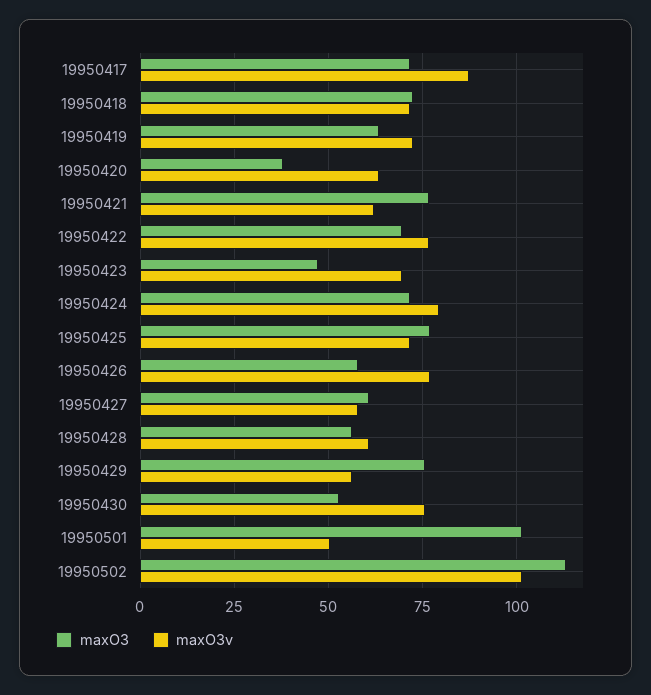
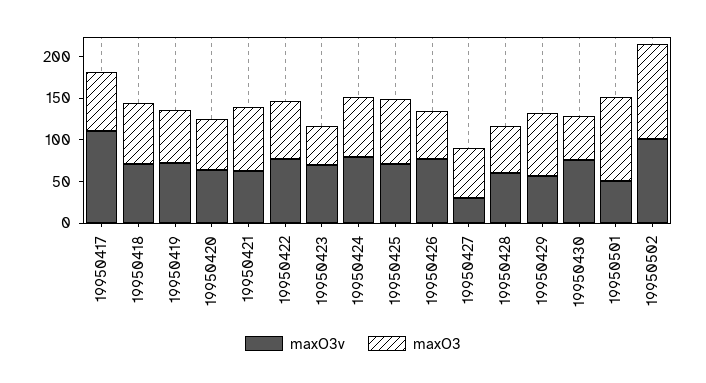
  {
    "maxO3": {
      "19950417": 72.5,
      "19950418": 72.5,
      "19950419": 62.5,
-     "19950420": 37.5,
+     "19950420": 60,
      "19950421": 77.5,
      "19950422": 70,
      "19950423": 47.5,
      "19950424": 72.5,
      "19950425": 77.5,
      "19950426": 57.5,
      "19950427": 60,
      "19950428": 55,
      "19950429": 75,
      "19950430": 52.5,
      "19950501": 102.5,
      "19950502": 112.5
    },
    "maxO3v": {
-     "19950417": 87.5,
+     "19950417": 110,
      "19950418": 72.5,
      "19950419": 72.5,
      "19950420": 62.5,
      "19950421": 62.5,
      "19950422": 77.5,
      "19950423": 70,
      "19950424": 80,
      "19950425": 72.5,
      "19950426": 77.5,
-     "19950427": 57.5,
+     "19950427": 30,
      "19950428": 60,
      "19950429": 55,
      "19950430": 75,
      "19950501": 50,
      "19950502": 102.5
    }
  }

